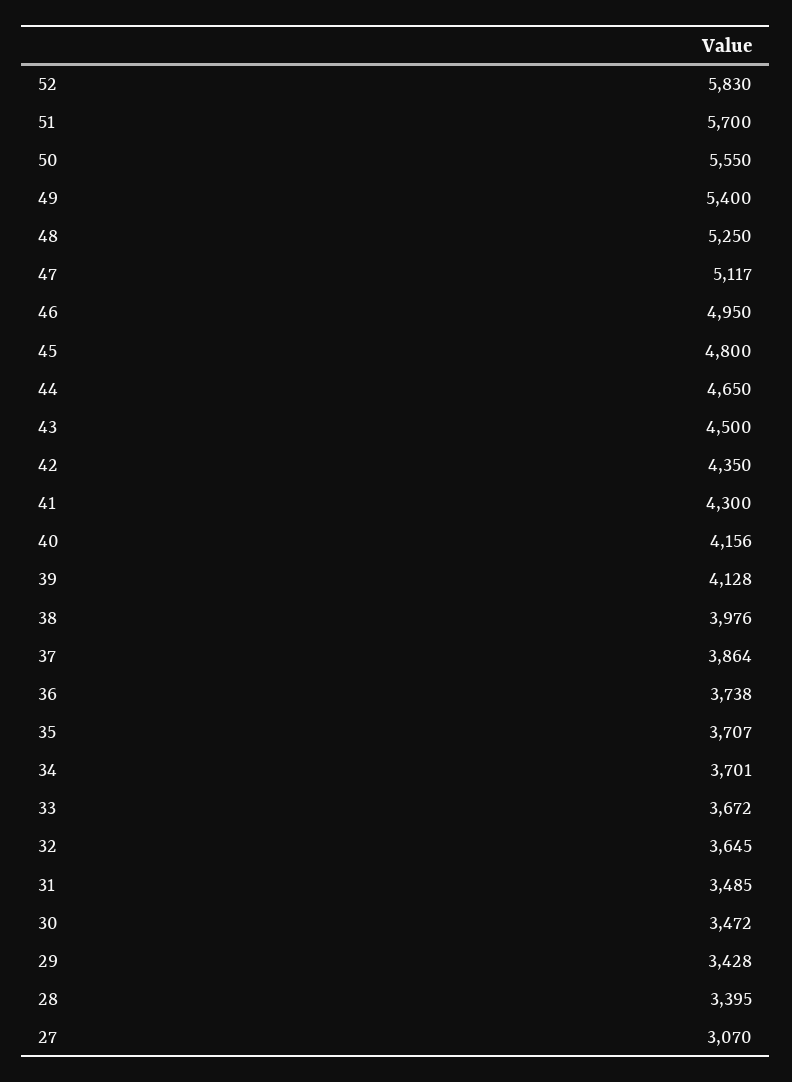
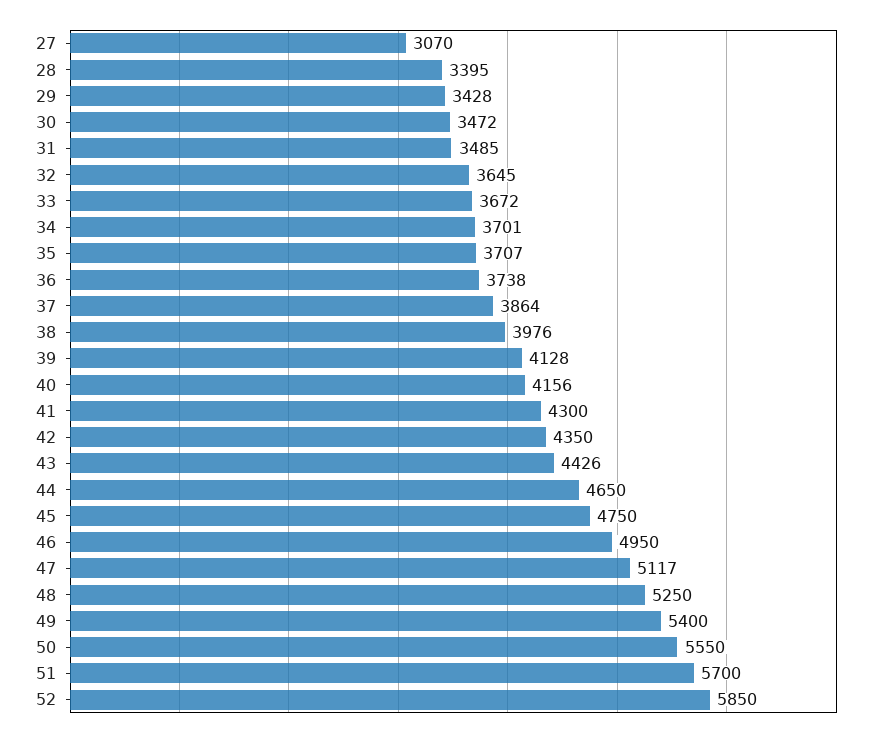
  {
-   "52": 5830,
+   "52": 5850,
    "51": 5700,
    "50": 5550,
    "49": 5400,
    "48": 5250,
    "47": 5117,
    "46": 4950,
-   "45": 4800,
+   "45": 4750,
    "44": 4650,
-   "43": 4500,
+   "43": 4426,
    "42": 4350,
    "41": 4300,
    "40": 4156,
    "39": 4128,
    "38": 3976,
    "37": 3864,
    "36": 3738,
    "35": 3707,
    "34": 3701,
    "33": 3672,
    "32": 3645,
    "31": 3485,
    "30": 3472,
    "29": 3428,
    "28": 3395,
    "27": 3070
  }

